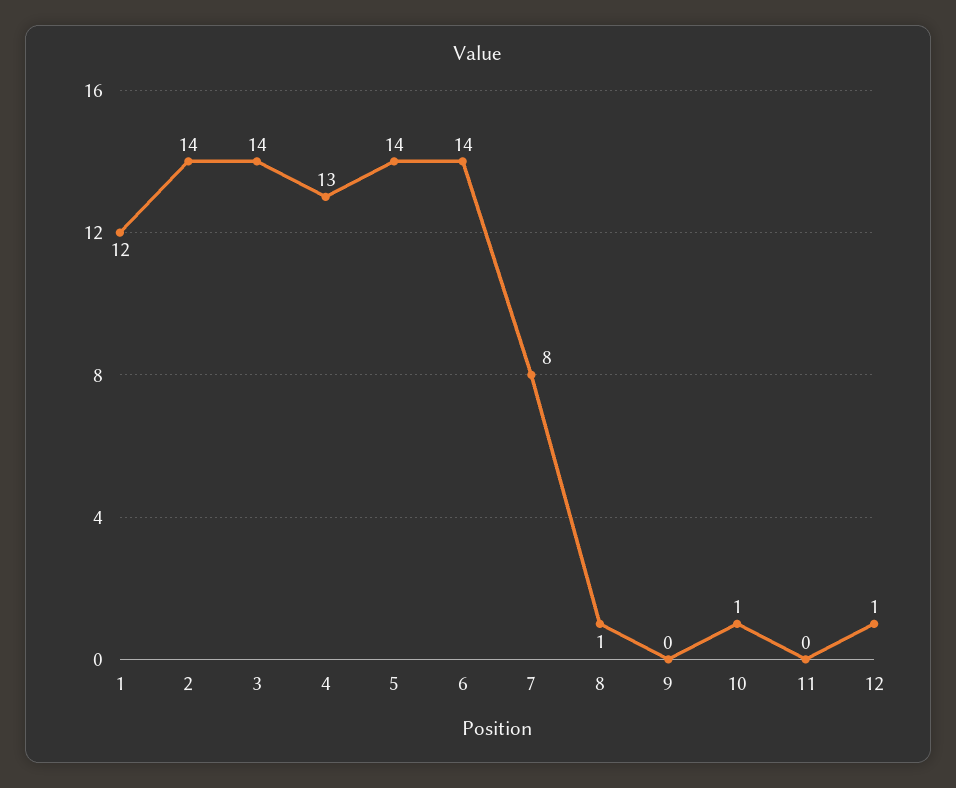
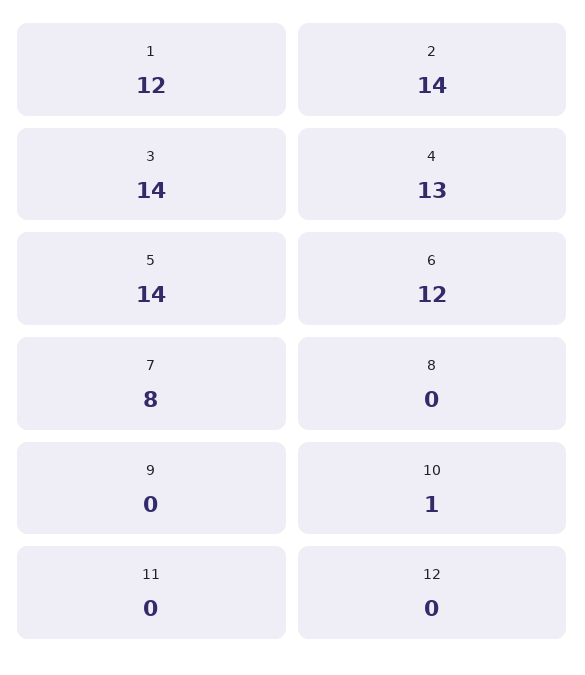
  {
    "1": 12,
    "2": 14,
    "3": 14,
    "4": 13,
    "5": 14,
-   "6": 14,
+   "6": 12,
    "7": 8,
-   "8": 1,
+   "8": 0,
    "9": 0,
    "10": 1,
    "11": 0,
-   "12": 1
+   "12": 0
  }

